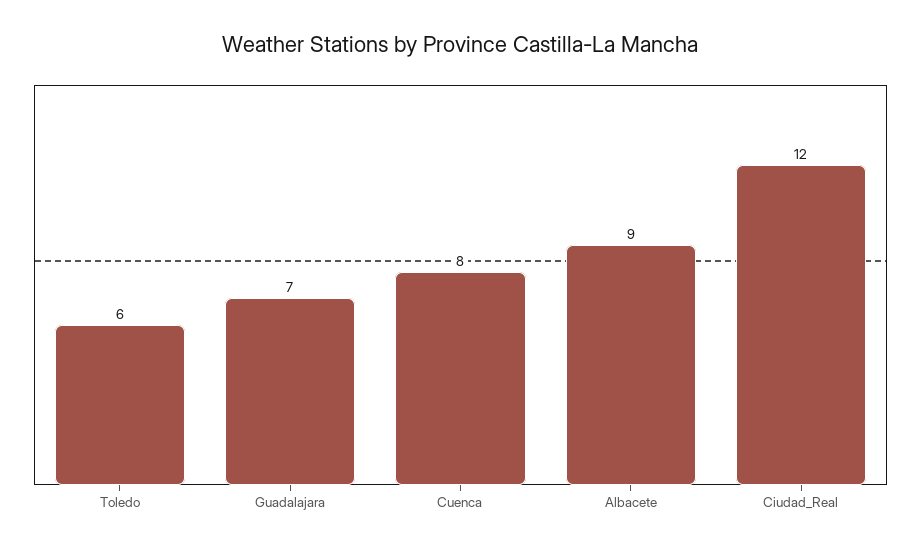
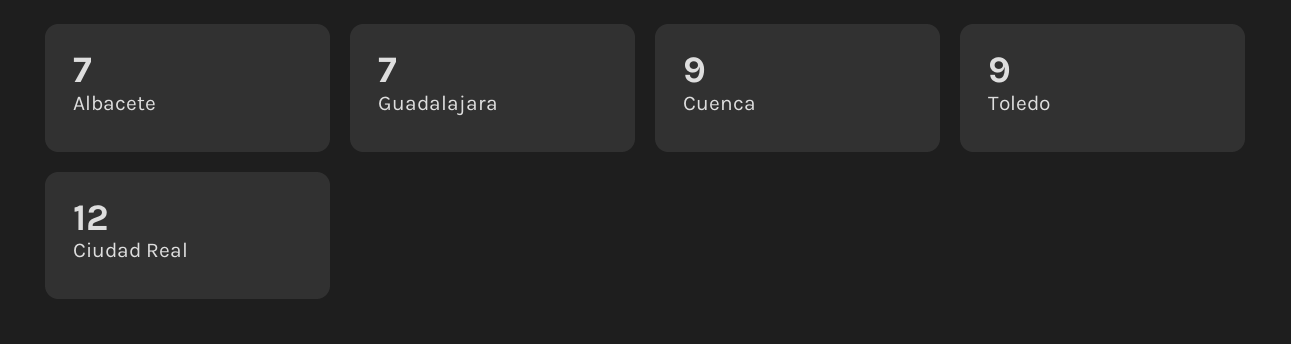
  {
-   "Toledo": 6,
+   "Toledo": 9,
    "Guadalajara": 7,
-   "Cuenca": 8,
+   "Cuenca": 9,
-   "Albacete": 9,
+   "Albacete": 7,
    "Ciudad_Real": 12
  }

